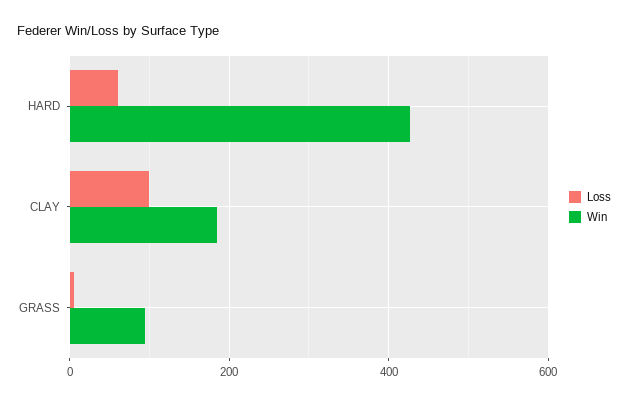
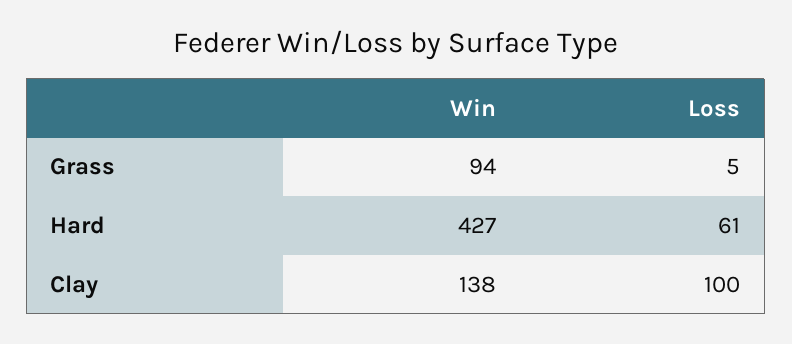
  {
    "Loss": {
      "HARD": 61,
      "CLAY": 100,
      "GRASS": 5
    },
    "Win": {
      "HARD": 427,
-     "CLAY": 180,
+     "CLAY": 138,
      "GRASS": 94
    }
  }

